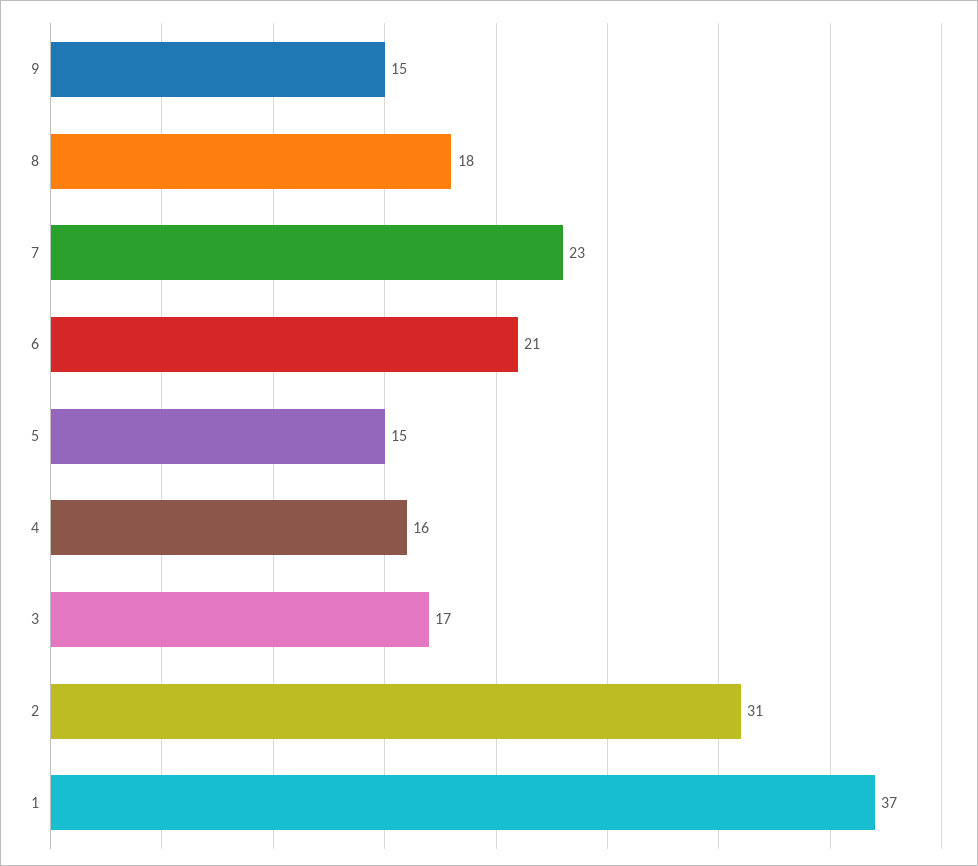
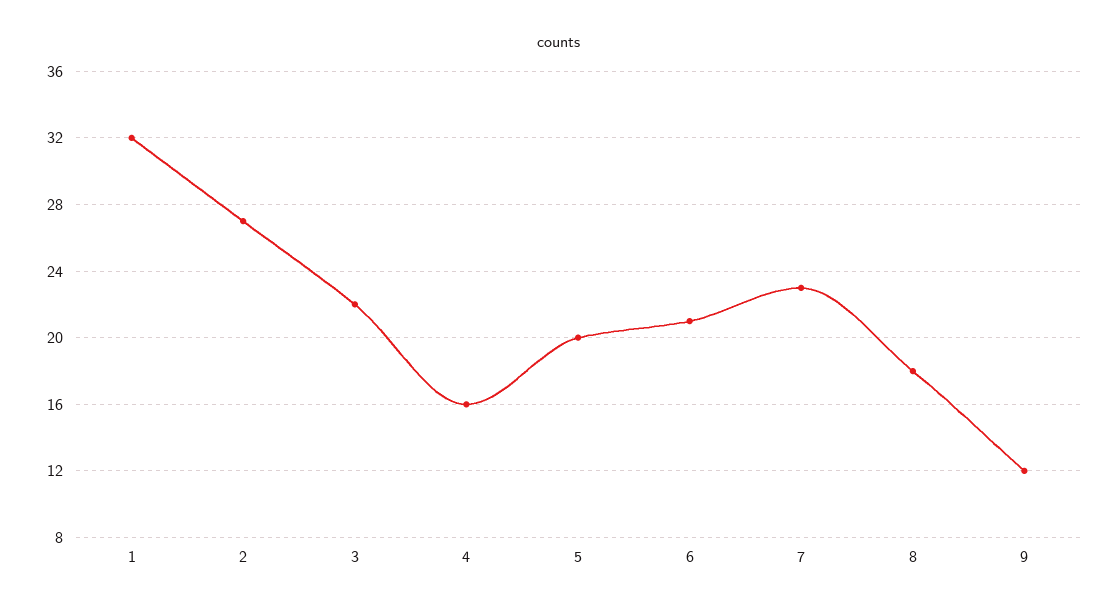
  {
-   "9": 15,
+   "9": 12,
    "8": 18,
    "7": 23,
    "6": 21,
-   "5": 15,
+   "5": 20,
    "4": 16,
-   "3": 17,
+   "3": 22,
-   "2": 31,
+   "2": 27,
-   "1": 37
+   "1": 32
  }

